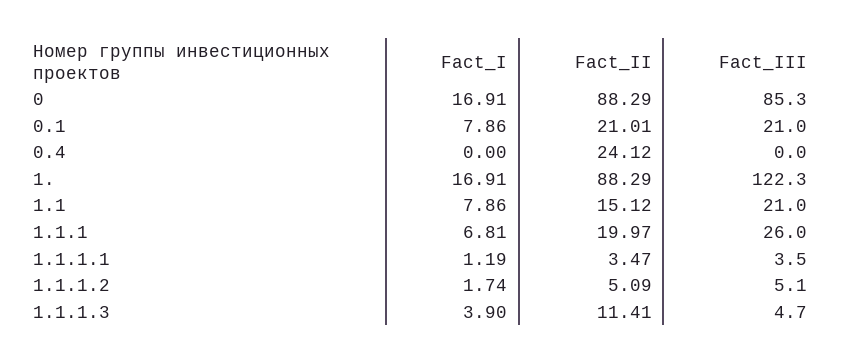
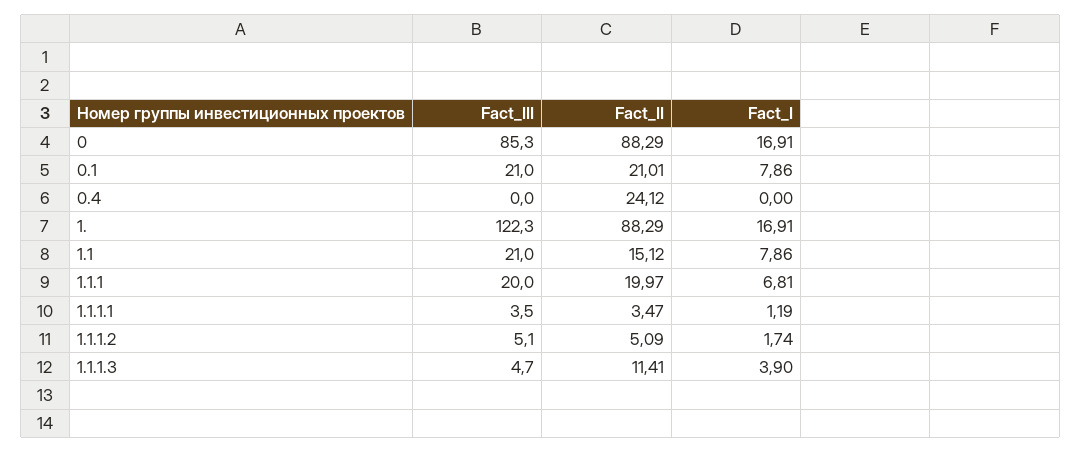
  {
    "Fact_I": {
      "0": 16.91,
      "0.1": 7.86,
      "0.4": 0,
      "1.": 16.91,
      "1.1": 7.86,
      "1.1.1": 6.81,
      "1.1.1.1": 1.19,
      "1.1.1.2": 1.74,
      "1.1.1.3": 3.9
    },
    "Fact_II": {
      "0": 88.29,
      "0.1": 21.01,
      "0.4": 24.12,
      "1.": 88.29,
      "1.1": 15.12,
      "1.1.1": 19.97,
      "1.1.1.1": 3.47,
      "1.1.1.2": 5.09,
      "1.1.1.3": 11.41
    },
    "Fact_III": {
      "0": 85.3,
      "0.1": 21,
      "0.4": 0,
      "1.": 122.3,
      "1.1": 21,
-     "1.1.1": 26,
+     "1.1.1": 20,
      "1.1.1.1": 3.5,
      "1.1.1.2": 5.1,
      "1.1.1.3": 4.7
    }
  }

